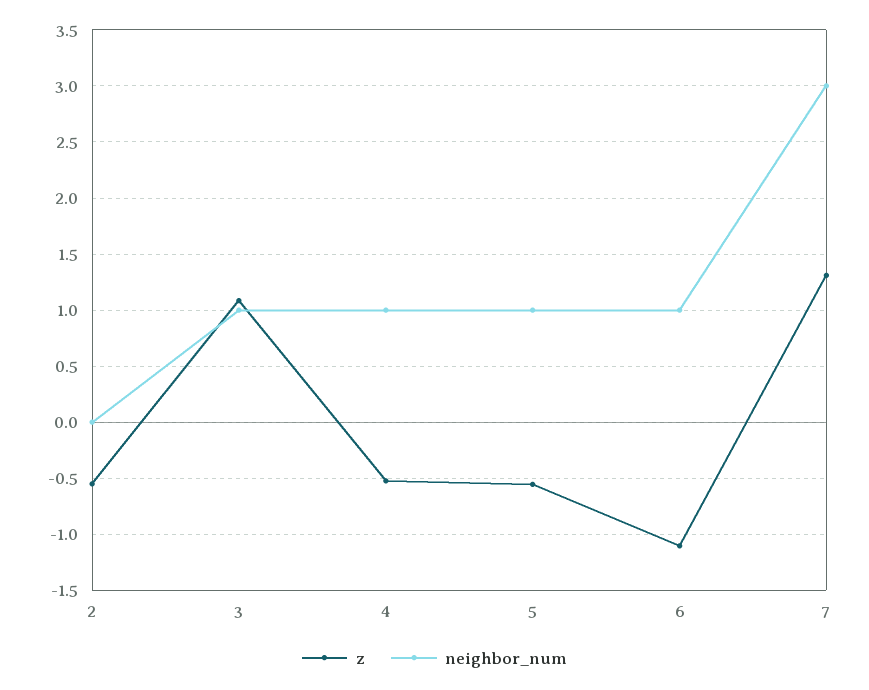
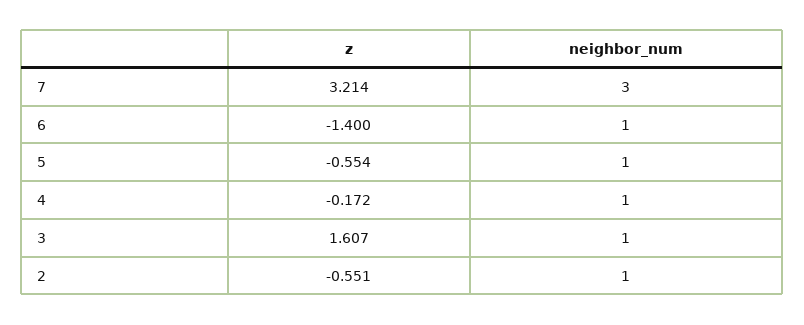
  {
    "z": {
      "2": -0.551,
-     "3": 1.1,
+     "3": 1.607,
-     "4": -0.5,
+     "4": -0.172,
      "5": -0.554,
-     "6": -1.1,
+     "6": -1.4,
-     "7": 1.3
+     "7": 3.214
    },
    "neighbor_num": {
-     "2": 0,
+     "2": 1,
      "3": 1,
      "4": 1,
      "5": 1,
      "6": 1,
      "7": 3
    }
  }

